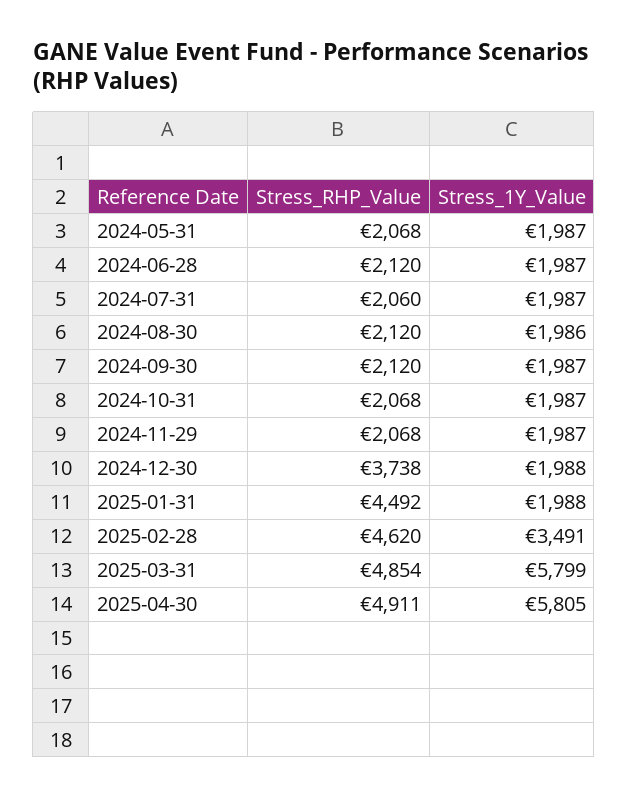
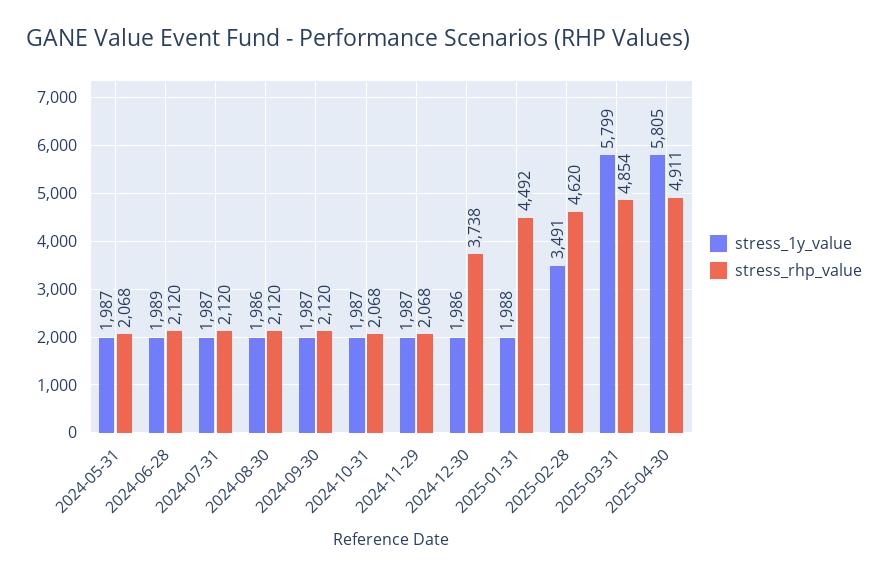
  {
    "Stress_RHP_Value": {
      "2024-05-31": 2068,
      "2024-06-28": 2120,
-     "2024-07-31": 2060,
+     "2024-07-31": 2120,
      "2024-08-30": 2120,
      "2024-09-30": 2120,
      "2024-10-31": 2068,
      "2024-11-29": 2068,
      "2024-12-30": 3738,
      "2025-01-31": 4492,
      "2025-02-28": 4620,
      "2025-03-31": 4854,
      "2025-04-30": 4911
    },
    "Stress_1Y_Value": {
      "2024-05-31": 1987,
-     "2024-06-28": 1987,
+     "2024-06-28": 1989,
      "2024-07-31": 1987,
      "2024-08-30": 1986,
      "2024-09-30": 1987,
      "2024-10-31": 1987,
      "2024-11-29": 1987,
-     "2024-12-30": 1988,
+     "2024-12-30": 1986,
      "2025-01-31": 1988,
      "2025-02-28": 3491,
      "2025-03-31": 5799,
      "2025-04-30": 5805
    }
  }

